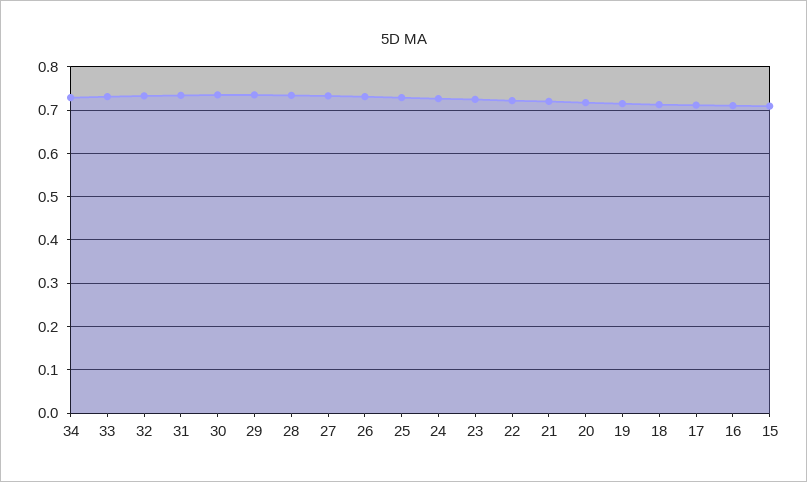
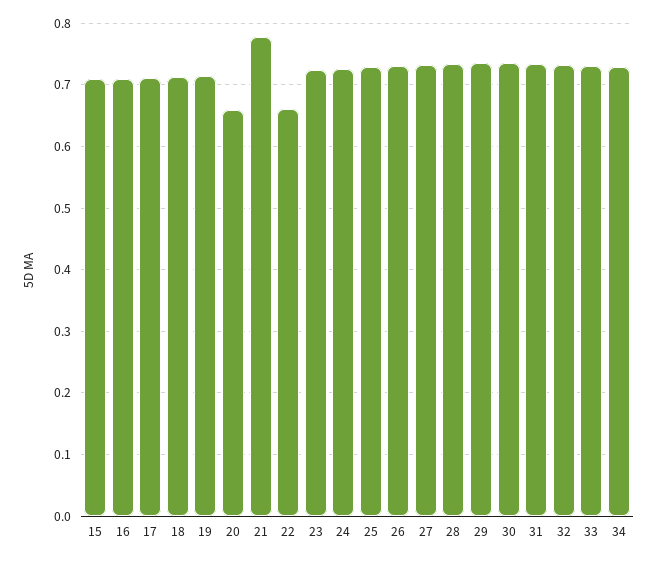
  {
    "34": 0.73,
    "33": 0.73,
    "32": 0.73,
    "31": 0.73,
    "30": 0.74,
    "29": 0.74,
    "28": 0.73,
    "27": 0.73,
    "26": 0.73,
    "25": 0.73,
    "24": 0.73,
    "23": 0.72,
-   "22": 0.72,
+   "22": 0.66,
-   "21": 0.72,
+   "21": 0.78,
-   "20": 0.72,
+   "20": 0.66,
    "19": 0.71,
    "18": 0.71,
    "17": 0.71,
    "16": 0.71,
    "15": 0.71
  }

